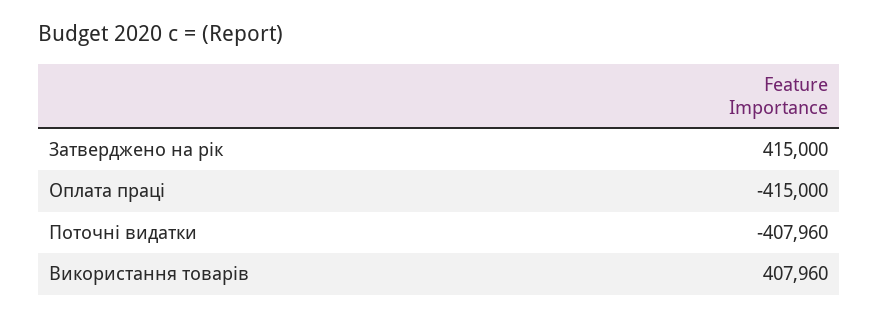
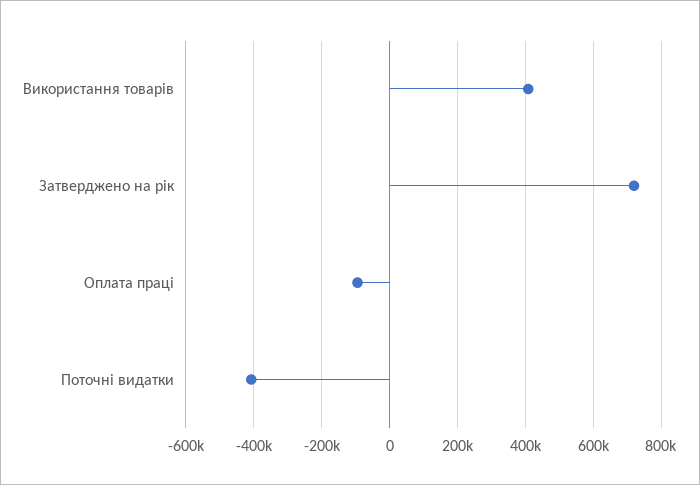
  {
-   "Затверджено на рік": 415000,
+   "Затверджено на рік": 720000,
-   "Оплата праці": -415000,
+   "Оплата праці": -100000,
    "Поточні видатки": -407960,
    "Використання товарів": 407960
  }

